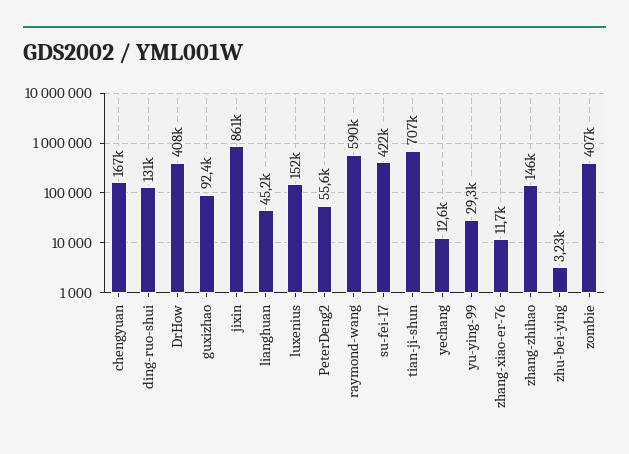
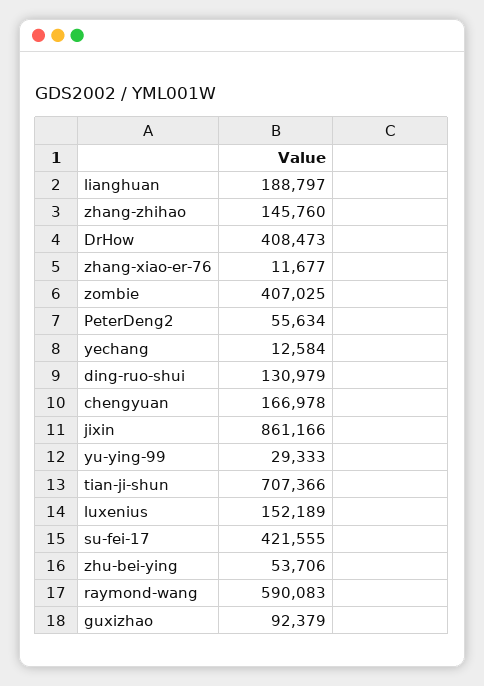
  {
    "chengyuan": 166978,
    "ding-ruo-shui": 130979,
    "DrHow": 408473,
    "guxizhao": 92379,
    "jixin": 861166,
-   "lianghuan": 45200,
+   "lianghuan": 188797,
    "luxenius": 152189,
    "PeterDeng2": 55634,
    "raymond-wang": 590083,
    "su-fei-17": 421555,
    "tian-ji-shun": 707366,
    "yechang": 12584,
    "yu-ying-99": 29333,
    "zhang-xiao-er-76": 11677,
    "zhang-zhihao": 145760,
-   "zhu-bei-ying": 3230,
+   "zhu-bei-ying": 53706,
    "zombie": 407025
  }

